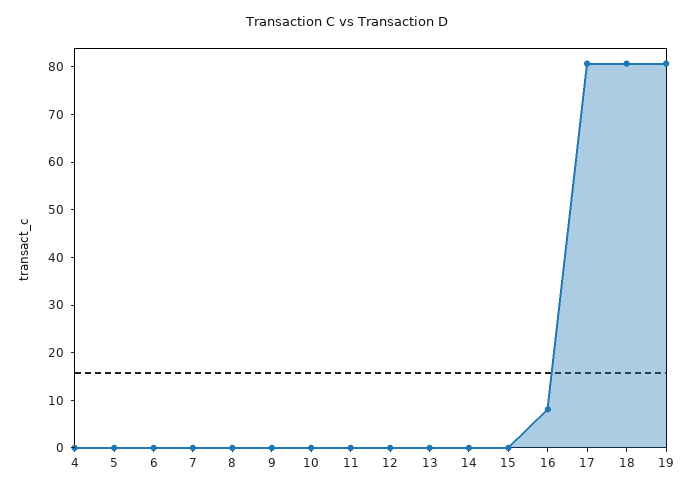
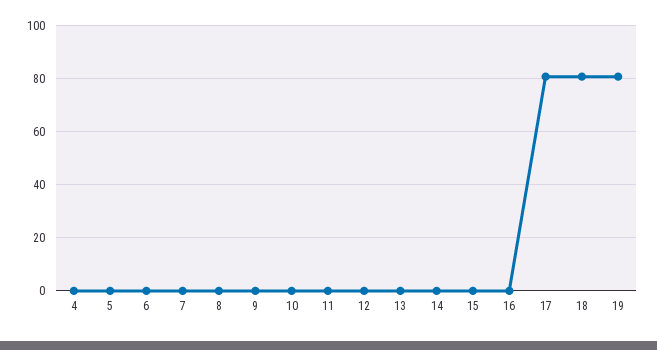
  {
    "4": 0,
    "5": 0,
    "6": 0,
    "7": 0,
    "8": 0,
    "9": 0,
    "10": 0,
    "11": 0,
    "12": 0,
    "13": 0,
    "14": 0,
    "15": 0,
-   "16": 8,
+   "16": 0,
    "17": 80,
    "18": 80,
    "19": 80
  }

